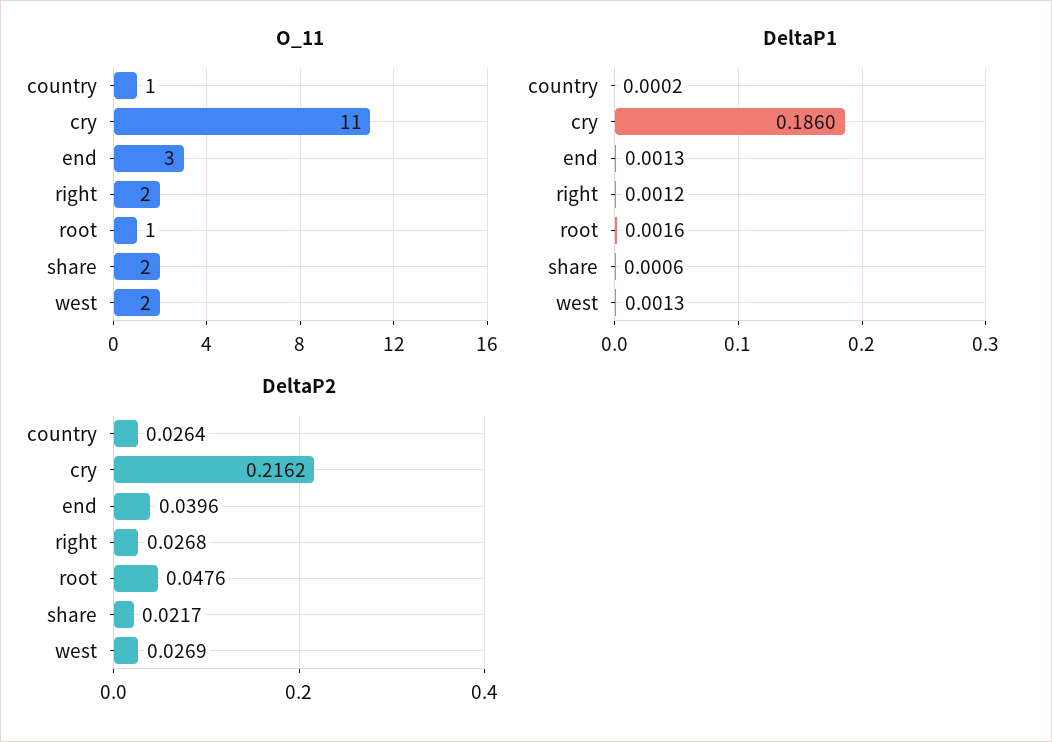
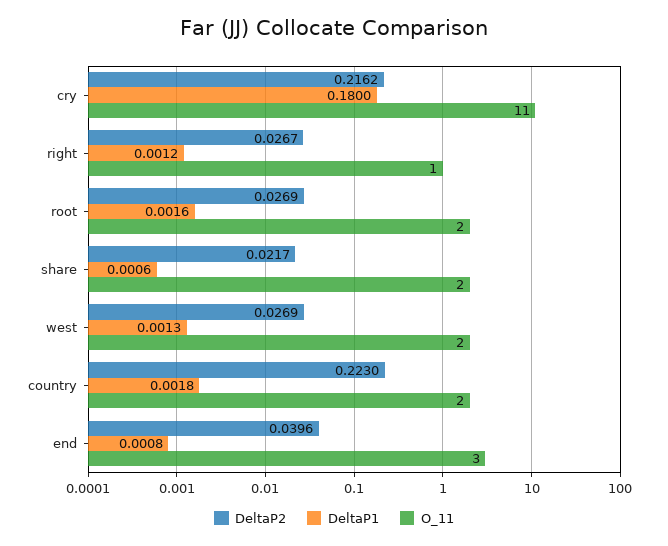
  {
    "O_11": {
-     "country": 1,
+     "country": 2,
      "cry": 11,
      "end": 3,
-     "right": 2,
+     "right": 1,
-     "root": 1,
+     "root": 2,
      "share": 2,
      "west": 2
    },
    "DeltaP1": {
-     "country": 0.0002,
+     "country": 0.0018,
-     "cry": 0.186,
+     "cry": 0.18,
-     "end": 0.0013,
+     "end": 0.0008,
      "right": 0.0012,
      "root": 0.0016,
      "share": 0.0006,
      "west": 0.0013
    },
    "DeltaP2": {
-     "country": 0.0264,
+     "country": 0.223,
      "cry": 0.2162,
      "end": 0.0396,
-     "right": 0.0268,
+     "right": 0.0267,
-     "root": 0.0476,
+     "root": 0.0269,
      "share": 0.0217,
      "west": 0.0269
    }
  }

